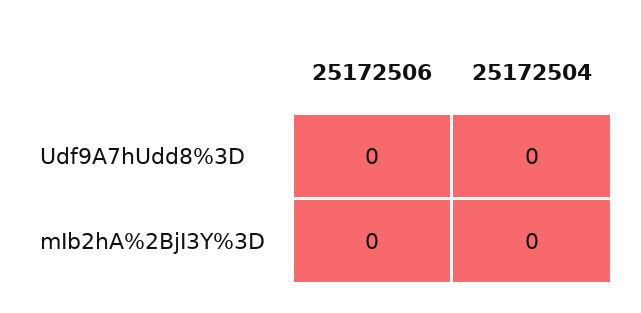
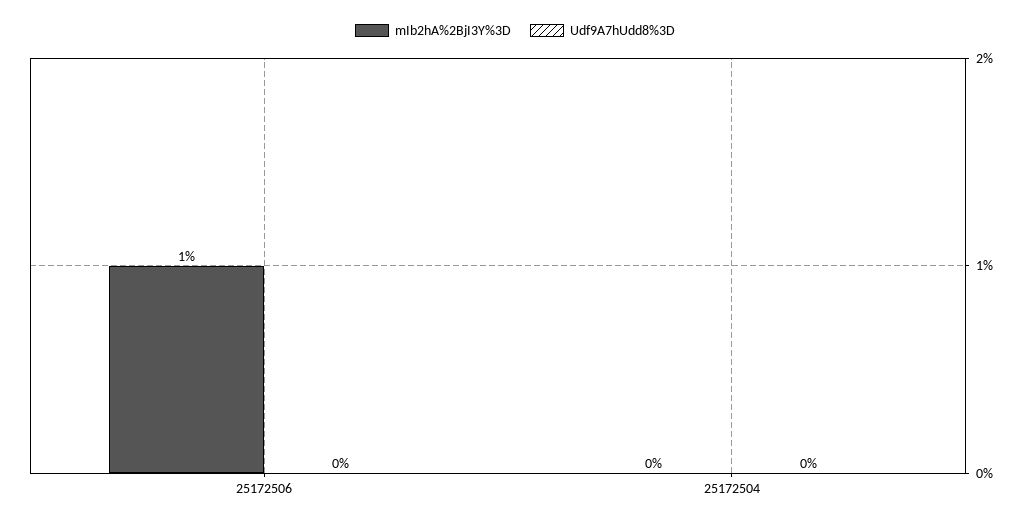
  {
    "Udf9A7hUdd8%3D": {
      "25172506": 0,
      "25172504": 0
    },
    "mIb2hA%2BjI3Y%3D": {
-     "25172506": 0,
+     "25172506": 1,
      "25172504": 0
    }
  }

